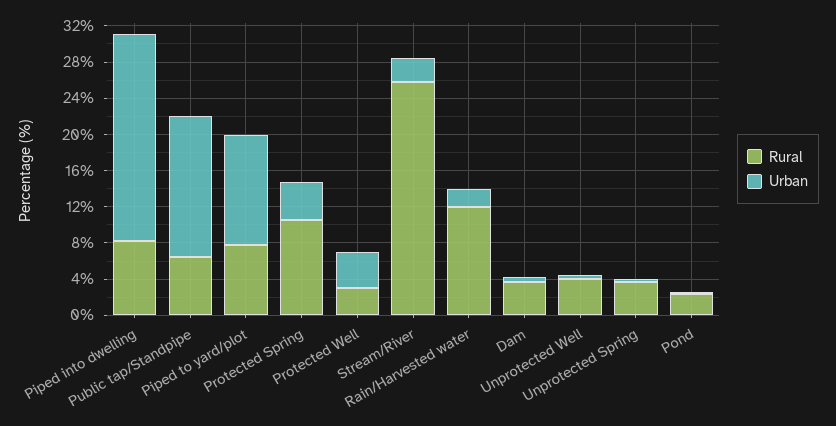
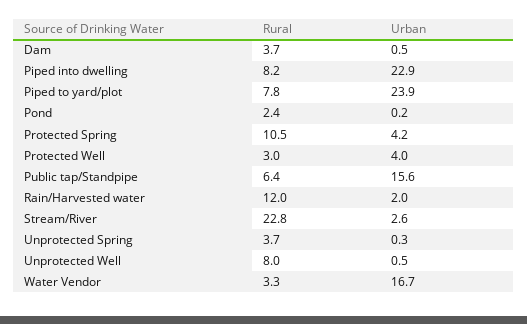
  {
    "Rural": {
      "Piped into dwelling": 8.2,
      "Public tap/Standpipe": 6.4,
      "Piped to yard/plot": 7.8,
      "Protected Spring": 10.5,
      "Protected Well": 3,
-     "Stream/River": 26,
+     "Stream/River": 22.8,
      "Rain/Harvested water": 12,
      "Dam": 3.7,
-     "Unprotected Well": 4,
+     "Unprotected Well": 8,
      "Unprotected Spring": 3.7,
-     "Pond": 2.4
+     "Pond": 2.4,
+     "Water Vendor": 3.3
    },
    "Urban": {
      "Piped into dwelling": 22.9,
      "Public tap/Standpipe": 15.6,
-     "Piped to yard/plot": 12,
+     "Piped to yard/plot": 23.9,
      "Protected Spring": 4.2,
      "Protected Well": 4,
      "Stream/River": 2.6,
      "Rain/Harvested water": 2,
      "Dam": 0.5,
      "Unprotected Well": 0.5,
      "Unprotected Spring": 0.3,
-     "Pond": 0.2
+     "Pond": 0.2,
+     "Water Vendor": 16.7
    }
  }

